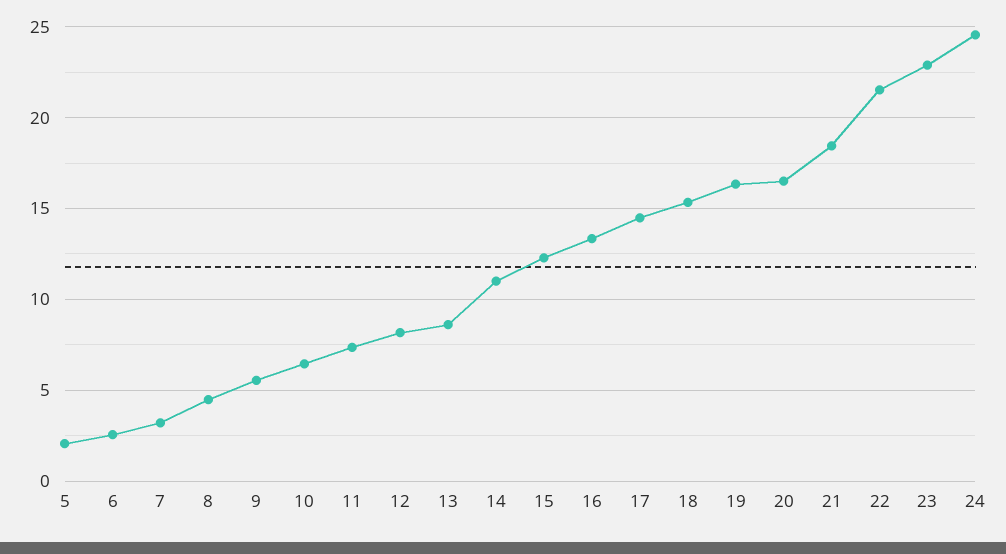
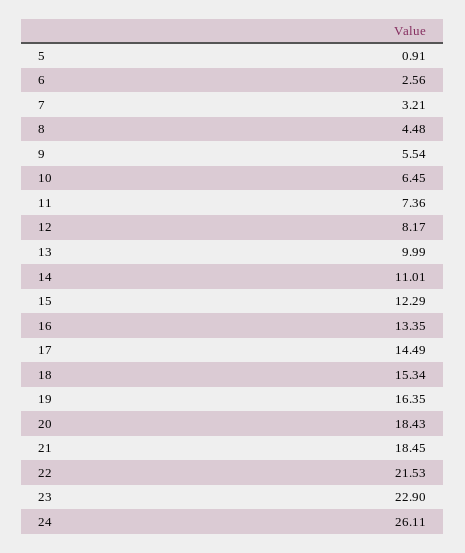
  {
-   "5": 2,
+   "5": 0.91,
    "6": 2.56,
    "7": 3.21,
    "8": 4.48,
    "9": 5.54,
    "10": 6.45,
    "11": 7.36,
    "12": 8.17,
-   "13": 8.5,
+   "13": 9.99,
    "14": 11.01,
    "15": 12.29,
    "16": 13.35,
    "17": 14.49,
    "18": 15.34,
    "19": 16.35,
-   "20": 16.5,
+   "20": 18.43,
    "21": 18.45,
    "22": 21.53,
    "23": 22.9,
-   "24": 24.5
+   "24": 26.11
  }

